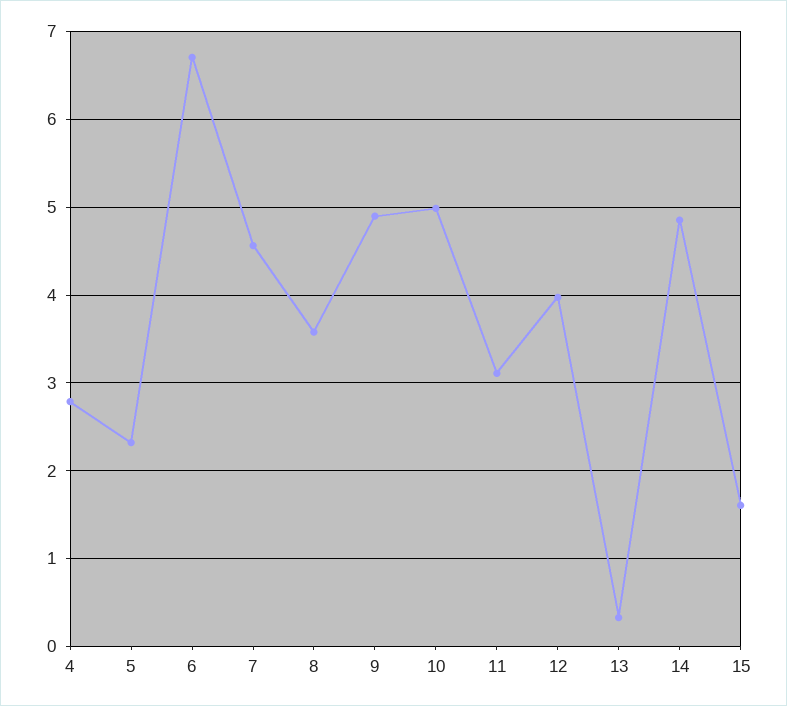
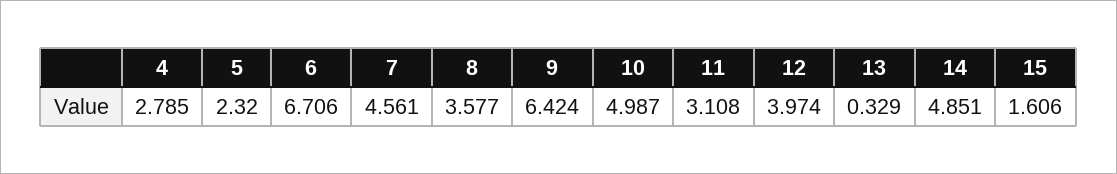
  {
    "4": 2.785,
    "5": 2.32,
    "6": 6.706,
    "7": 4.561,
    "8": 3.577,
-   "9": 4.9,
+   "9": 6.424,
    "10": 4.987,
    "11": 3.108,
    "12": 3.974,
    "13": 0.329,
    "14": 4.851,
    "15": 1.606
  }

